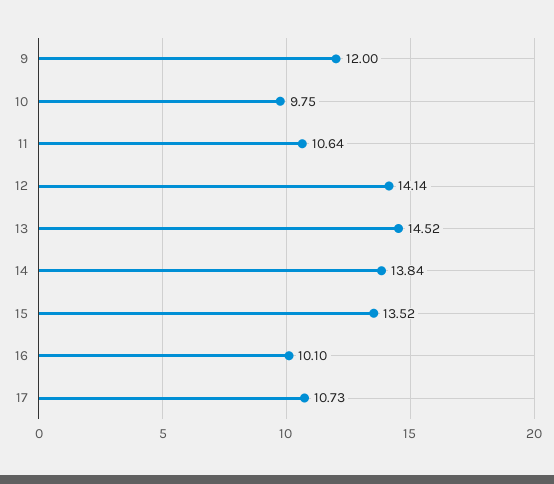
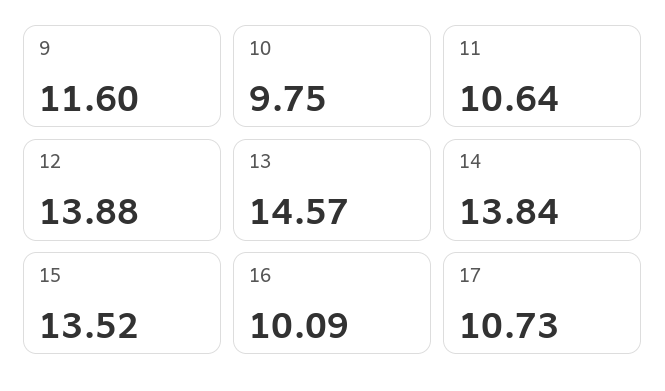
  {
-   "9": 12,
+   "9": 11.6,
    "10": 9.75,
    "11": 10.64,
-   "12": 14.14,
+   "12": 13.88,
-   "13": 14.52,
+   "13": 14.57,
    "14": 13.84,
    "15": 13.52,
-   "16": 10.1,
+   "16": 10.09,
    "17": 10.73
  }

